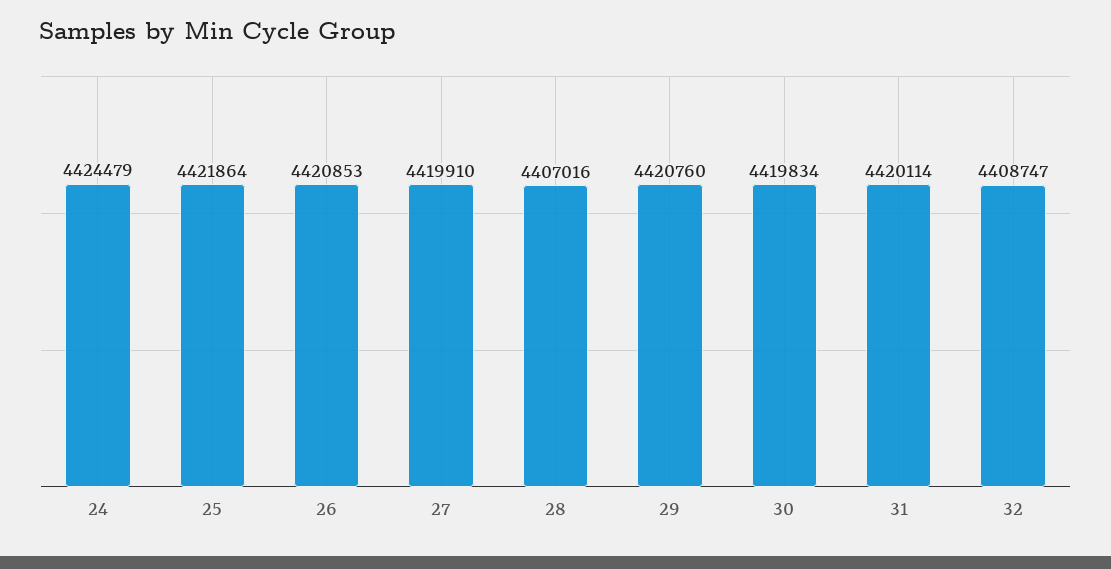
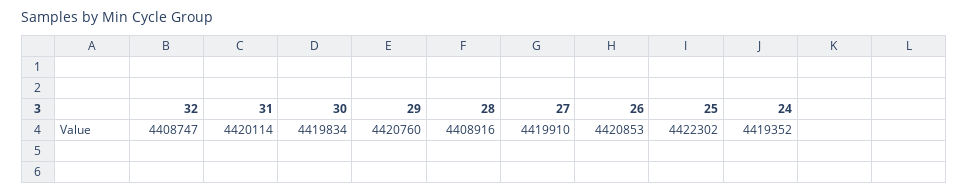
  {
-   "24": 4424479,
+   "24": 4419352,
-   "25": 4421864,
+   "25": 4422302,
    "26": 4420853,
    "27": 4419910,
-   "28": 4407016,
+   "28": 4408916,
    "29": 4420760,
    "30": 4419834,
    "31": 4420114,
    "32": 4408747
  }

